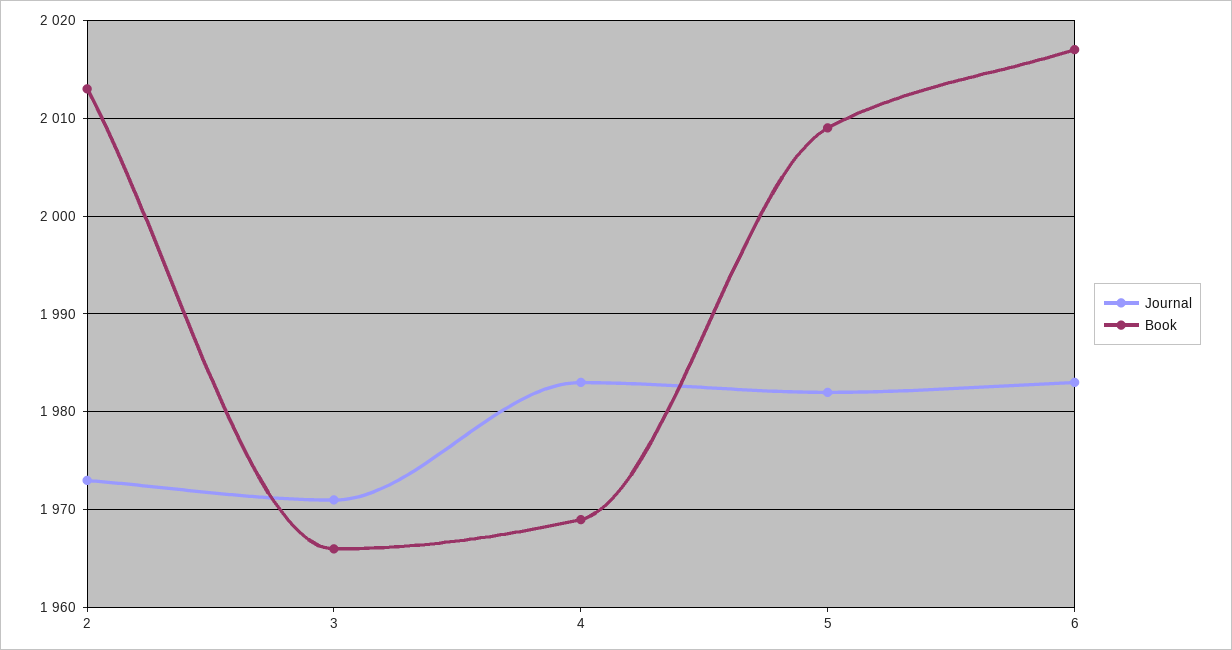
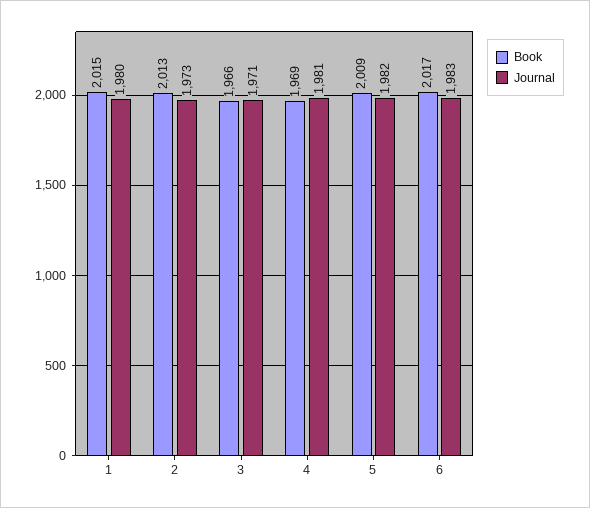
  {
    "Journal": {
      "2": 1973,
      "3": 1971,
-     "4": 1983,
+     "4": 1981,
      "5": 1982,
-     "6": 1983
+     "6": 1983,
+     "1": 1980
    },
    "Book": {
      "2": 2013,
      "3": 1966,
      "4": 1969,
      "5": 2009,
-     "6": 2017
+     "6": 2017,
+     "1": 2015
    }
  }

